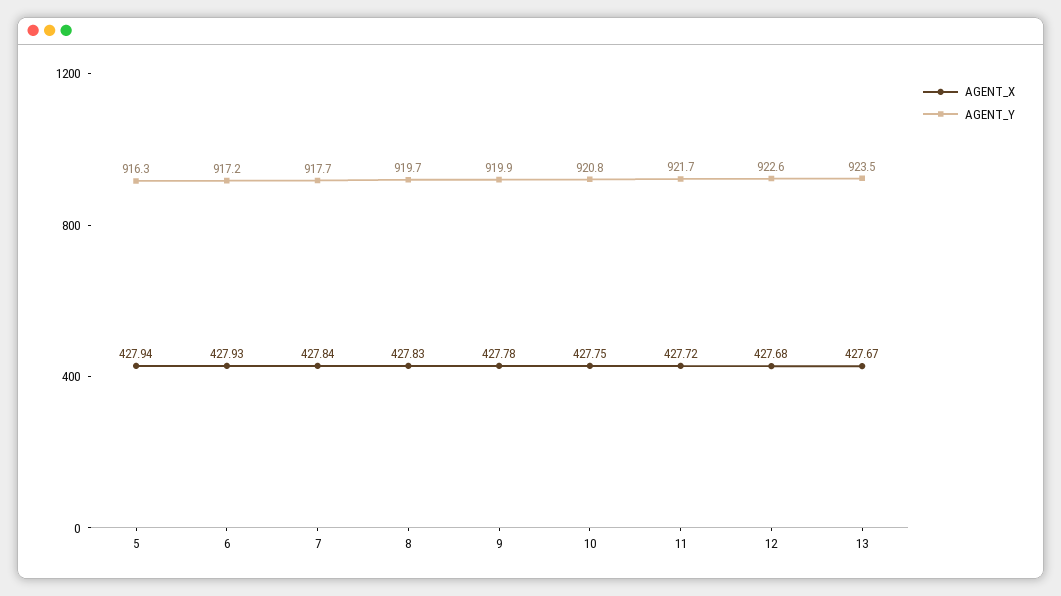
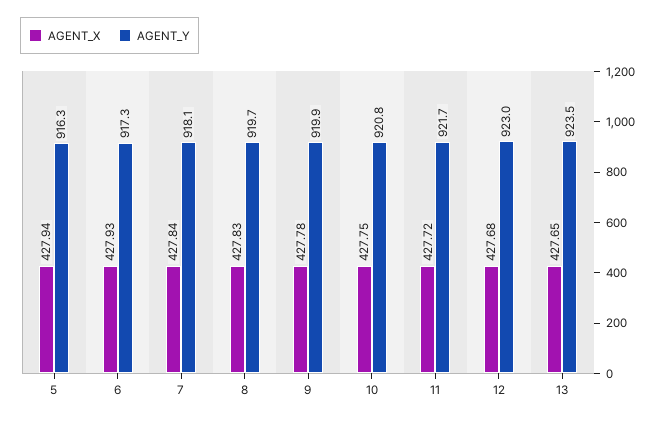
  {
    "AGENT_X": {
      "5": 427.94,
      "6": 427.93,
      "7": 427.84,
      "8": 427.83,
      "9": 427.78,
      "10": 427.75,
      "11": 427.72,
      "12": 427.68,
-     "13": 427.67
+     "13": 427.65
    },
    "AGENT_Y": {
      "5": 916.3,
-     "6": 917.2,
+     "6": 917.3,
-     "7": 917.7,
+     "7": 918.1,
      "8": 919.7,
      "9": 919.9,
      "10": 920.8,
      "11": 921.7,
-     "12": 922.6,
+     "12": 923,
      "13": 923.5
    }
  }

